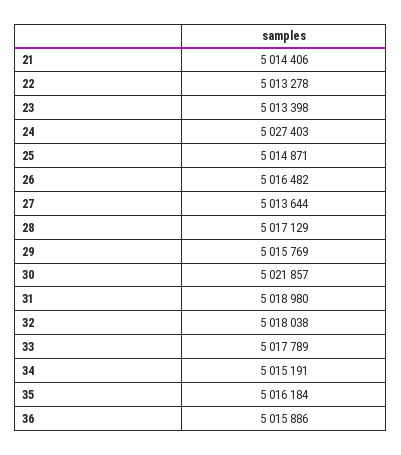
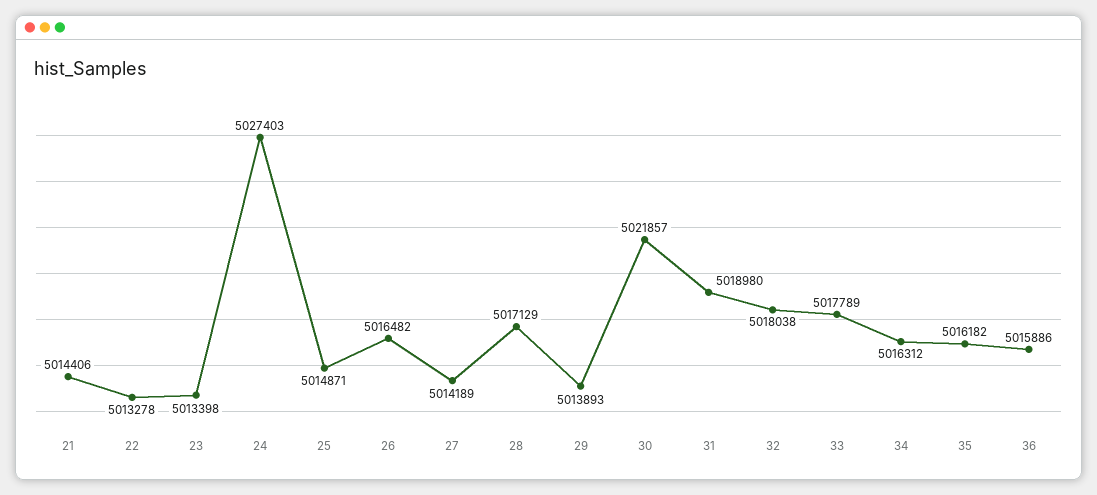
  {
    "21": 5014406,
    "22": 5013278,
    "23": 5013398,
    "24": 5027403,
    "25": 5014871,
    "26": 5016482,
-   "27": 5013644,
+   "27": 5014189,
    "28": 5017129,
-   "29": 5015769,
+   "29": 5013893,
    "30": 5021857,
    "31": 5018980,
    "32": 5018038,
    "33": 5017789,
-   "34": 5015191,
+   "34": 5016312,
-   "35": 5016184,
+   "35": 5016182,
    "36": 5015886
  }

